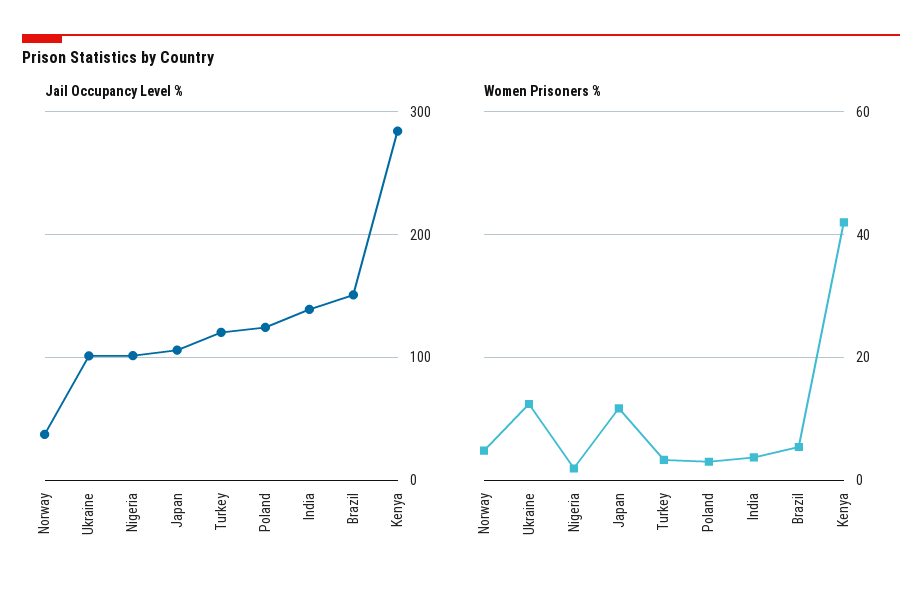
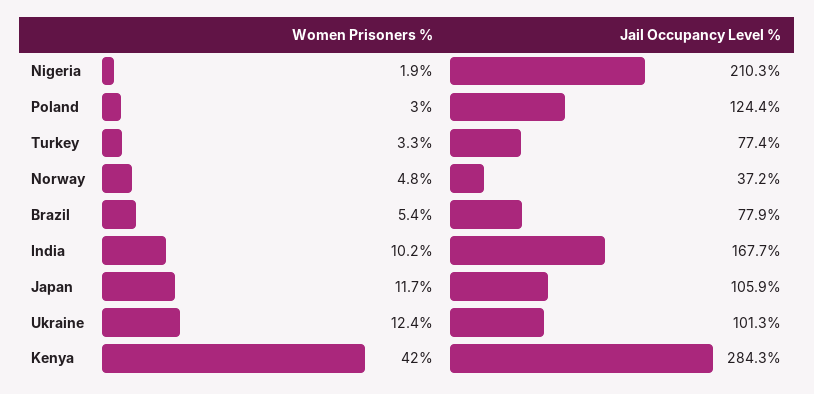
  {
    "Jail Occupancy Level %": {
      "Norway": 37.2,
      "Ukraine": 101.3,
-     "Nigeria": 100,
+     "Nigeria": 210.3,
      "Japan": 105.9,
-     "Turkey": 120,
+     "Turkey": 77.4,
      "Poland": 124.4,
-     "India": 140,
+     "India": 167.7,
-     "Brazil": 150,
+     "Brazil": 77.9,
      "Kenya": 284.3
    },
    "Women Prisoners %": {
      "Norway": 4.8,
      "Ukraine": 12.4,
      "Nigeria": 1.9,
      "Japan": 11.7,
      "Turkey": 3.3,
      "Poland": 3,
-     "India": 4,
+     "India": 10.2,
      "Brazil": 5.4,
      "Kenya": 42
    }
  }

